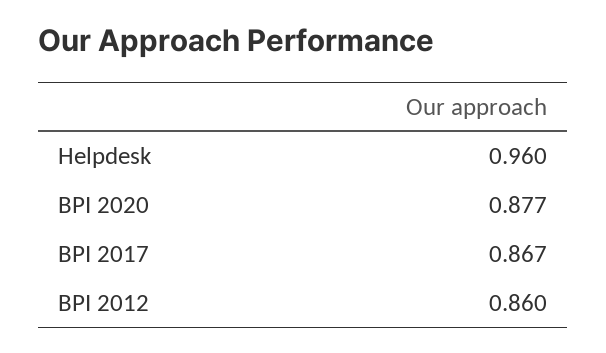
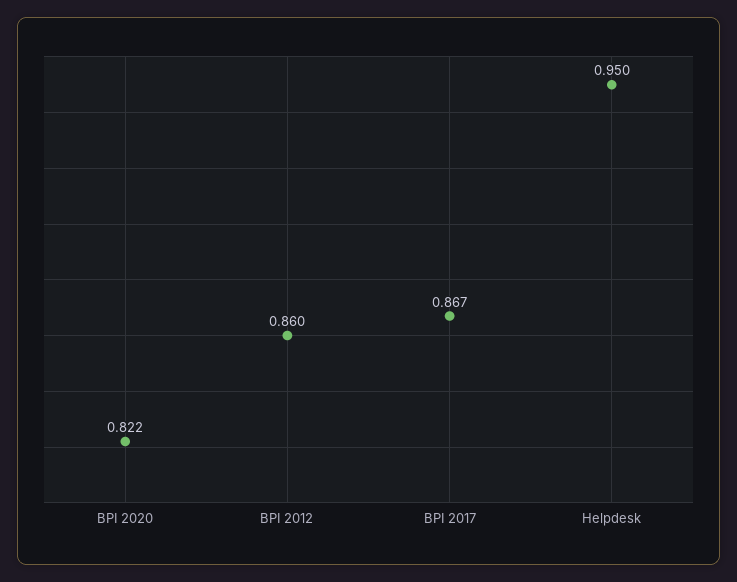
  {
-   "Helpdesk": 0.96,
+   "Helpdesk": 0.95,
-   "BPI 2020": 0.877,
+   "BPI 2020": 0.822,
    "BPI 2017": 0.867,
    "BPI 2012": 0.86
  }

